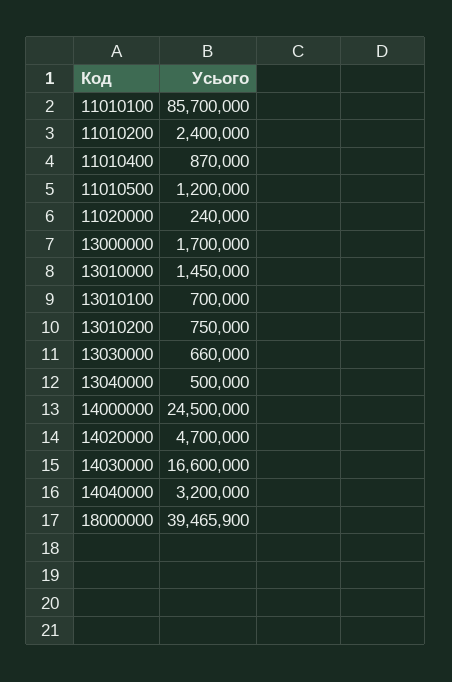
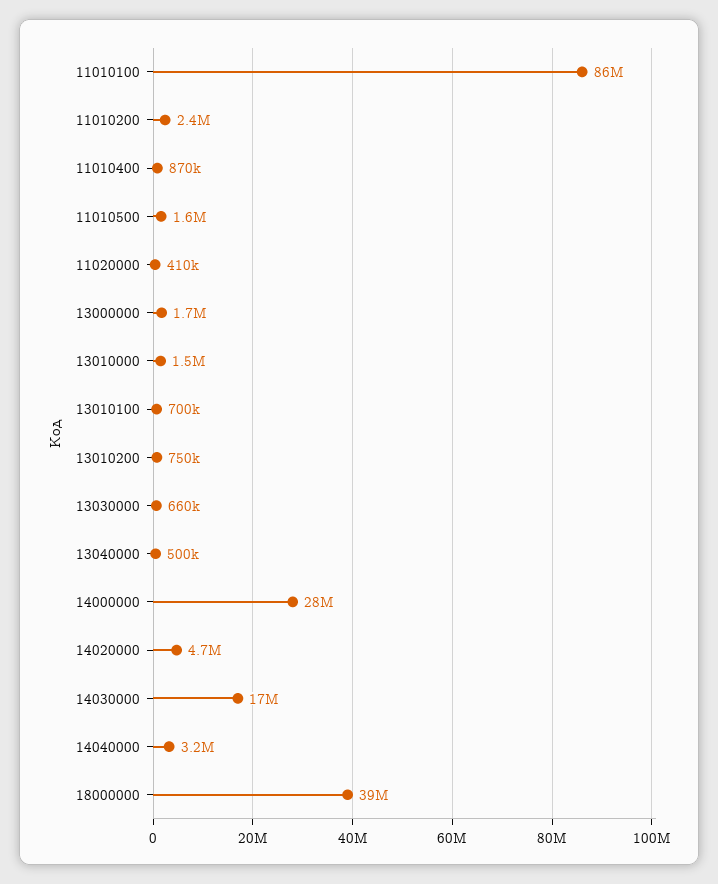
  {
    "11010100": 85700000,
    "11010200": 2400000,
    "11010400": 870000,
-   "11010500": 1200000,
+   "11010500": 1600000,
-   "11020000": 240000,
+   "11020000": 410000,
    "13000000": 1700000,
    "13010000": 1450000,
    "13010100": 700000,
    "13010200": 750000,
    "13030000": 660000,
    "13040000": 500000,
-   "14000000": 24500000,
+   "14000000": 28000000,
    "14020000": 4700000,
    "14030000": 16600000,
    "14040000": 3200000,
    "18000000": 39465900
  }

